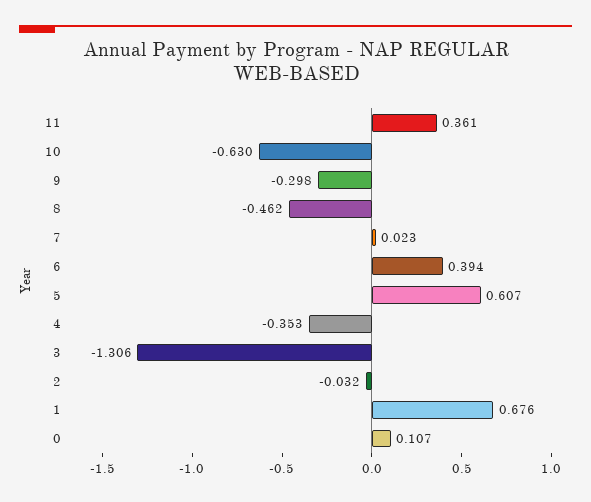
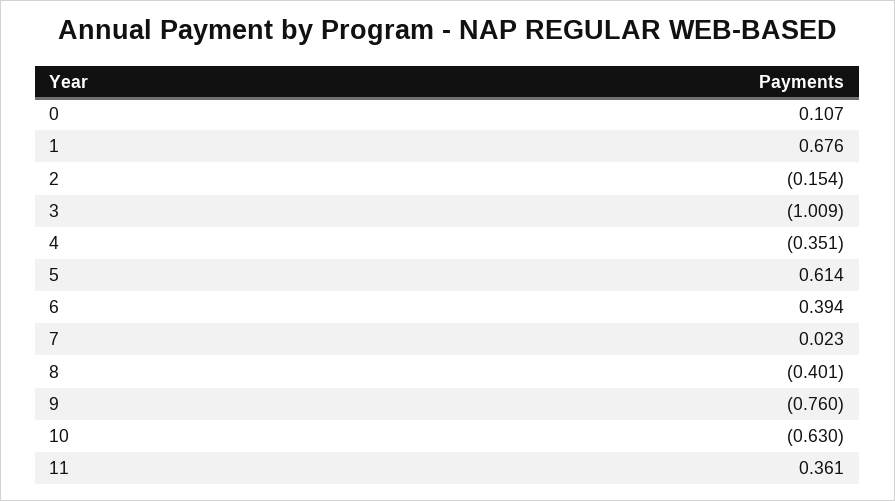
  {
    "11": 0.361,
    "10": -0.63,
-   "9": -0.298,
+   "9": -0.76,
-   "8": -0.462,
+   "8": -0.401,
    "7": 0.023,
    "6": 0.394,
-   "5": 0.607,
+   "5": 0.614,
-   "4": -0.353,
+   "4": -0.351,
-   "3": -1.306,
+   "3": -1.009,
-   "2": -0.032,
+   "2": -0.154,
    "1": 0.676,
    "0": 0.107
  }

